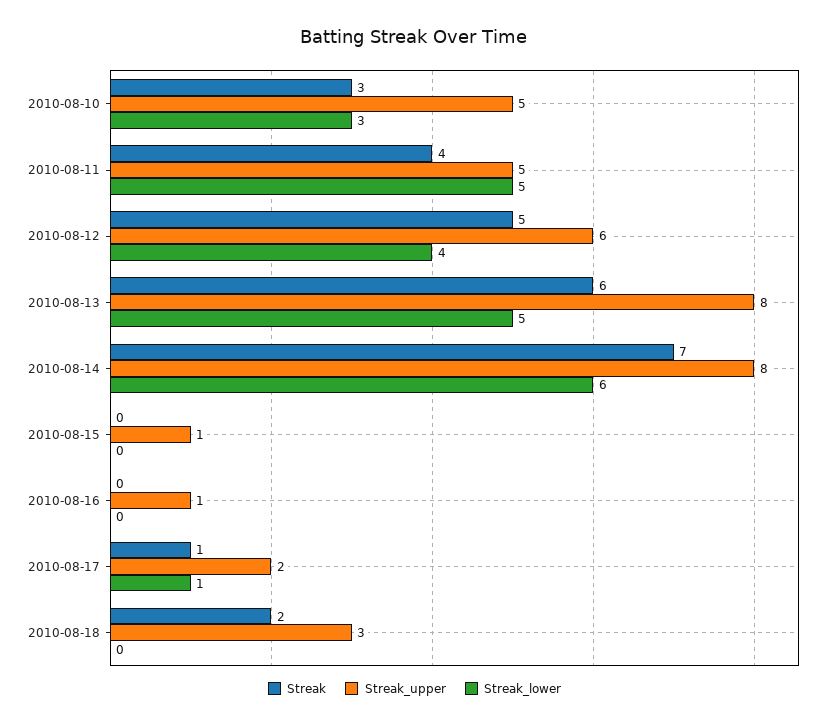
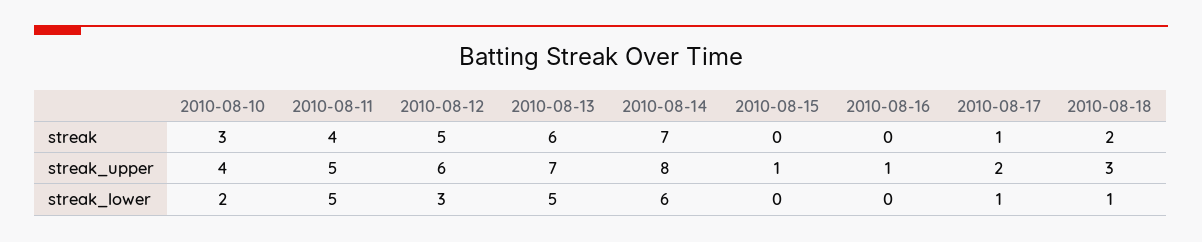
  {
    "Streak": {
      "2010-08-10": 3,
      "2010-08-11": 4,
      "2010-08-12": 5,
      "2010-08-13": 6,
      "2010-08-14": 7,
      "2010-08-15": 0,
      "2010-08-16": 0,
      "2010-08-17": 1,
      "2010-08-18": 2
    },
    "Streak_upper": {
-     "2010-08-10": 5,
+     "2010-08-10": 4,
      "2010-08-11": 5,
      "2010-08-12": 6,
-     "2010-08-13": 8,
+     "2010-08-13": 7,
      "2010-08-14": 8,
      "2010-08-15": 1,
      "2010-08-16": 1,
      "2010-08-17": 2,
      "2010-08-18": 3
    },
    "Streak_lower": {
-     "2010-08-10": 3,
+     "2010-08-10": 2,
      "2010-08-11": 5,
-     "2010-08-12": 4,
+     "2010-08-12": 3,
      "2010-08-13": 5,
      "2010-08-14": 6,
      "2010-08-15": 0,
      "2010-08-16": 0,
      "2010-08-17": 1,
-     "2010-08-18": 0
+     "2010-08-18": 1
    }
  }

